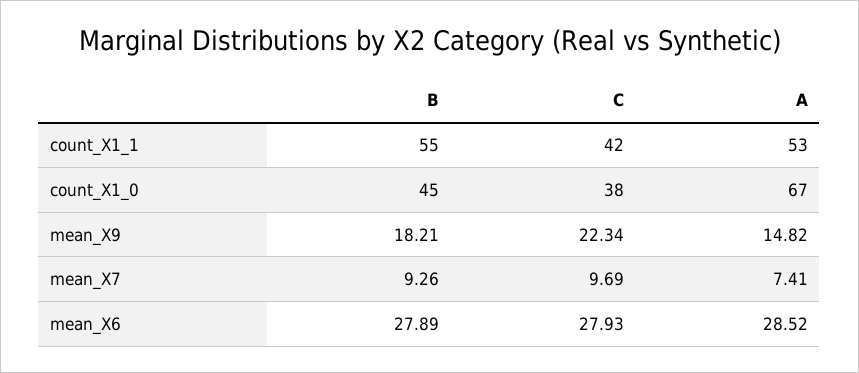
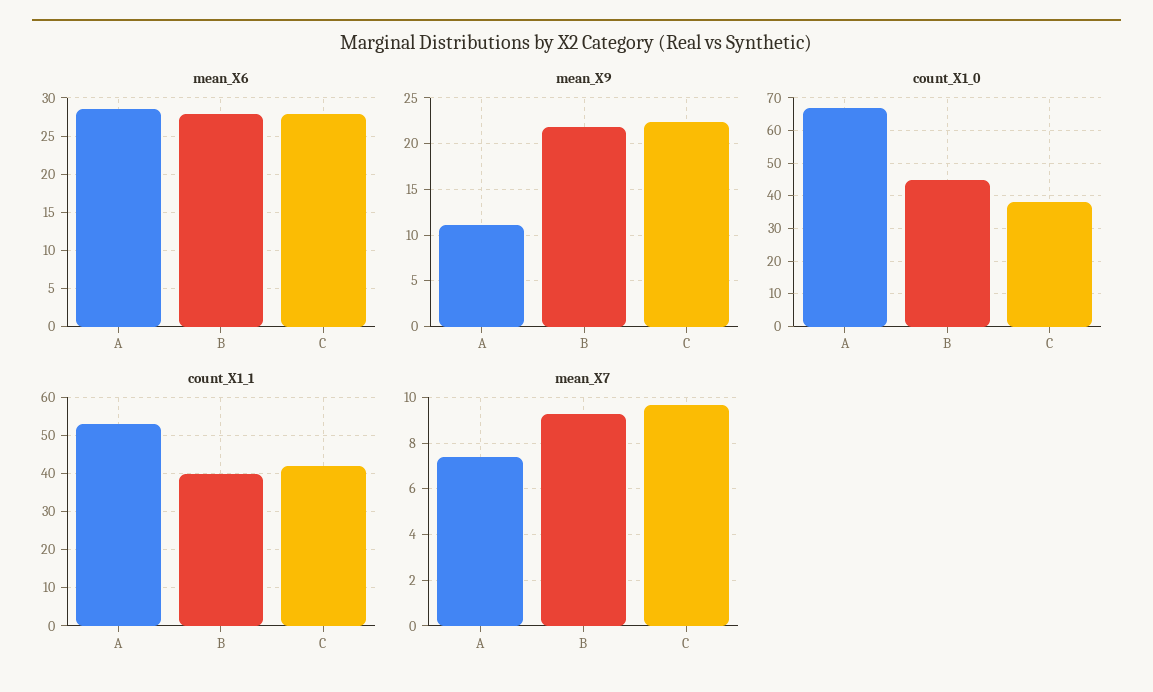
  {
    "count_X1_1": {
-     "B": 55,
+     "B": 40,
      "C": 42,
      "A": 53
    },
    "count_X1_0": {
      "B": 45,
      "C": 38,
      "A": 67
    },
    "mean_X9": {
-     "B": 18.21,
+     "B": 22,
      "C": 22.34,
-     "A": 14.82
+     "A": 11
    },
    "mean_X7": {
      "B": 9.26,
      "C": 9.69,
      "A": 7.41
    },
    "mean_X6": {
      "B": 27.89,
      "C": 27.93,
      "A": 28.52
    }
  }

